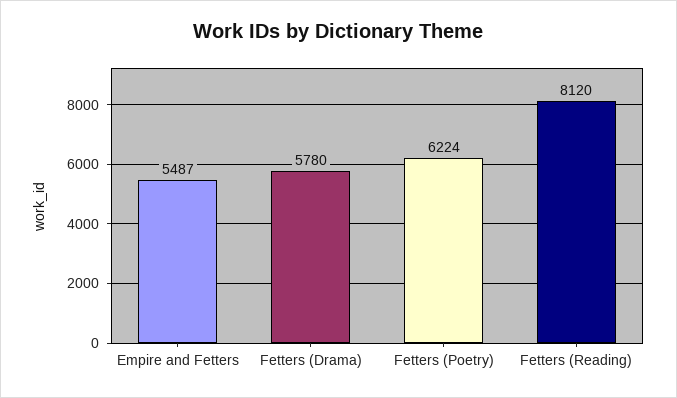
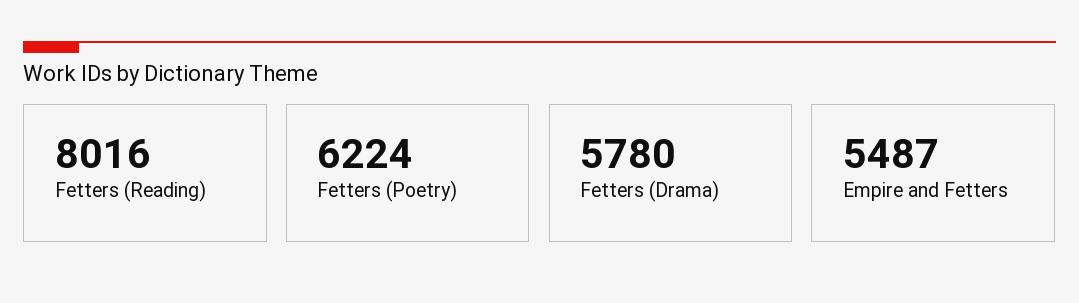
  {
    "Empire and Fetters": 5487,
    "Fetters (Drama)": 5780,
    "Fetters (Poetry)": 6224,
-   "Fetters (Reading)": 8120
+   "Fetters (Reading)": 8016
  }

